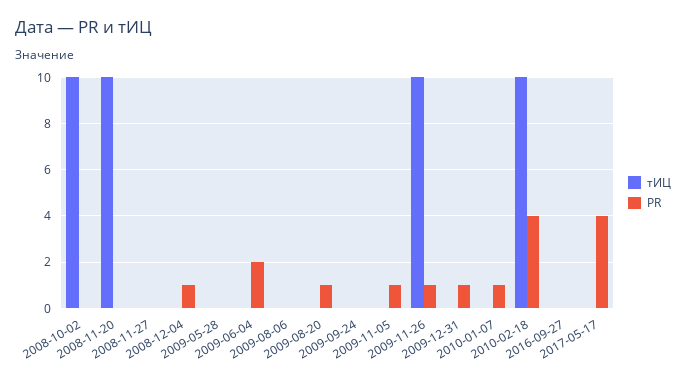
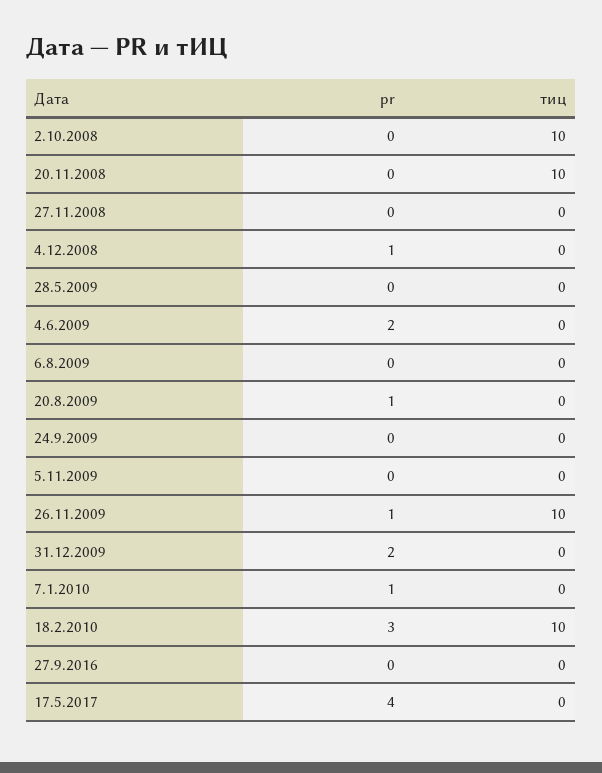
  {
    "тИЦ": {
      "2008-10-02": 10,
      "2008-11-20": 10,
      "2008-11-27": 0,
      "2008-12-04": 0,
      "2009-05-28": 0,
      "2009-06-04": 0,
      "2009-08-06": 0,
      "2009-08-20": 0,
      "2009-09-24": 0,
      "2009-11-05": 0,
      "2009-11-26": 10,
      "2009-12-31": 0,
      "2010-01-07": 0,
      "2010-02-18": 10,
      "2016-09-27": 0,
      "2017-05-17": 0
    },
    "PR": {
      "2008-10-02": 0,
      "2008-11-20": 0,
      "2008-11-27": 0,
      "2008-12-04": 1,
      "2009-05-28": 0,
      "2009-06-04": 2,
      "2009-08-06": 0,
      "2009-08-20": 1,
      "2009-09-24": 0,
-     "2009-11-05": 1,
+     "2009-11-05": 0,
      "2009-11-26": 1,
-     "2009-12-31": 1,
+     "2009-12-31": 2,
      "2010-01-07": 1,
-     "2010-02-18": 4,
+     "2010-02-18": 3,
      "2016-09-27": 0,
      "2017-05-17": 4
    }
  }

